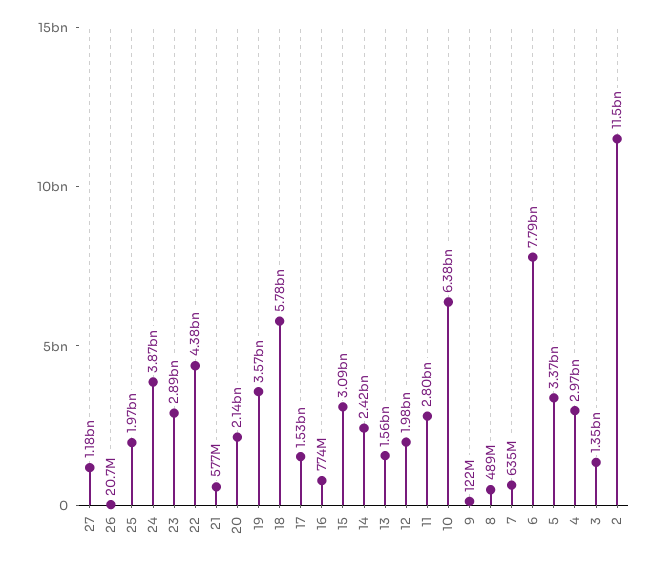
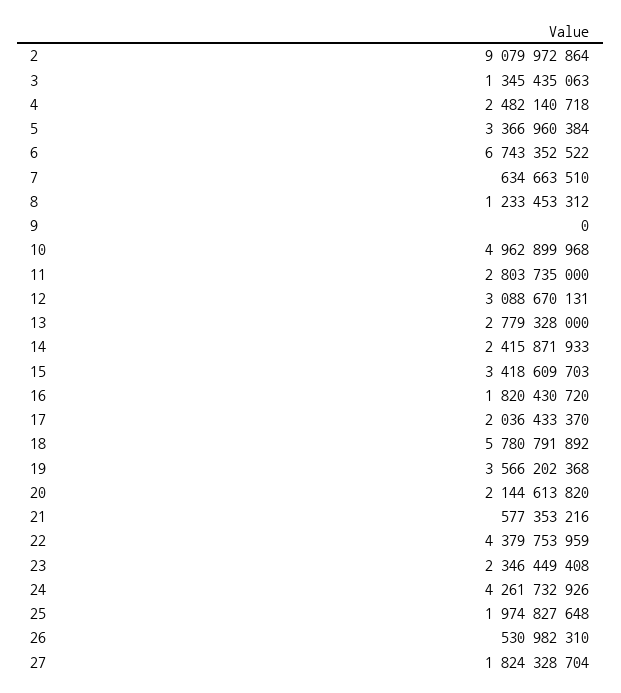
  {
-   "27": 1180000000,
+   "27": 1824328704,
-   "26": 20700000,
+   "26": 530982310,
    "25": 1974827648,
-   "24": 3870000000,
+   "24": 4261732926,
-   "23": 2890000000,
+   "23": 2346449408,
    "22": 4379753959,
    "21": 577353216,
    "20": 2144613820,
    "19": 3566202368,
    "18": 5780791892,
-   "17": 1530000000,
+   "17": 2036433370,
-   "16": 774000000,
+   "16": 1820430720,
-   "15": 3090000000,
+   "15": 3418609703,
    "14": 2415871933,
-   "13": 1560000000,
+   "13": 2779328000,
-   "12": 1980000000,
+   "12": 3088670131,
    "11": 2803735000,
-   "10": 6380000000,
+   "10": 4962899968,
-   "9": 122000000,
+   "9": 0,
-   "8": 489000000,
+   "8": 1233453312,
    "7": 634663510,
-   "6": 7790000000,
+   "6": 6743352522,
    "5": 3366960384,
-   "4": 2970000000,
+   "4": 2482140718,
    "3": 1345435063,
-   "2": 11500000000
+   "2": 9079972864
  }

